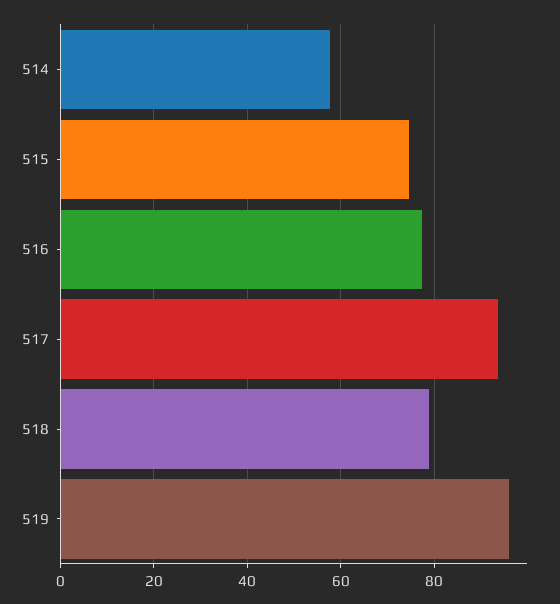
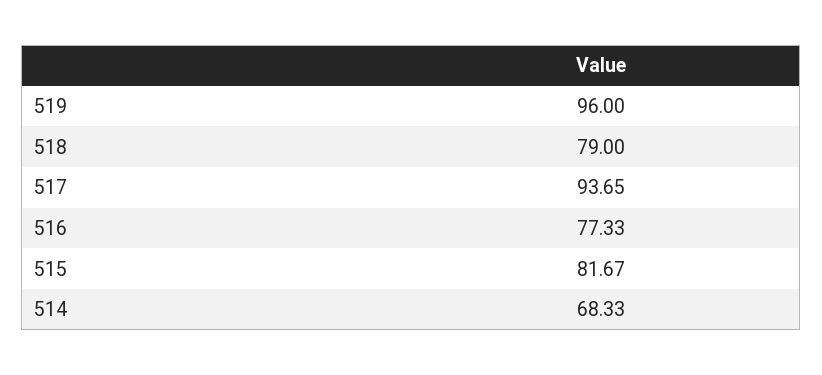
  {
-   "514": 58,
+   "514": 68.33,
-   "515": 74,
+   "515": 81.67,
    "516": 77.33,
    "517": 93.65,
    "518": 79,
    "519": 96
  }

